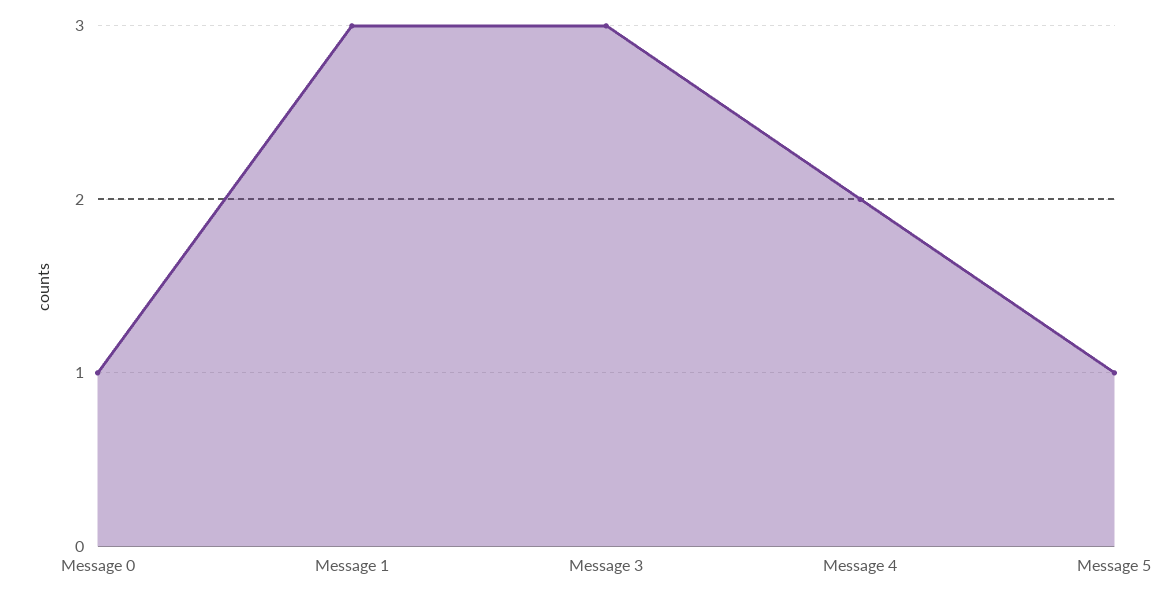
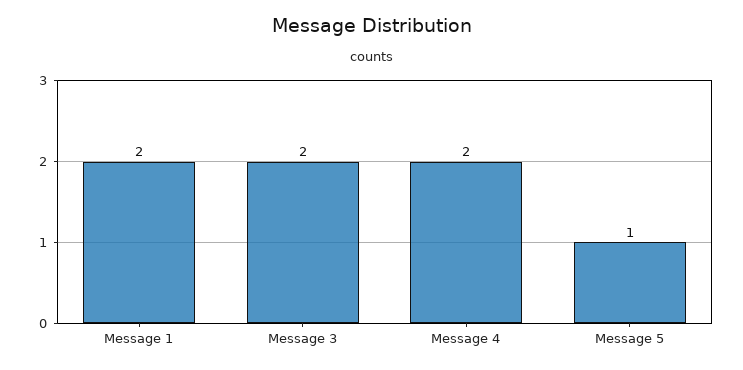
  {
-   "Message 0": 1,
-   "Message 1": 3,
+   "Message 1": 2,
-   "Message 3": 3,
+   "Message 3": 2,
    "Message 4": 2,
    "Message 5": 1
  }

